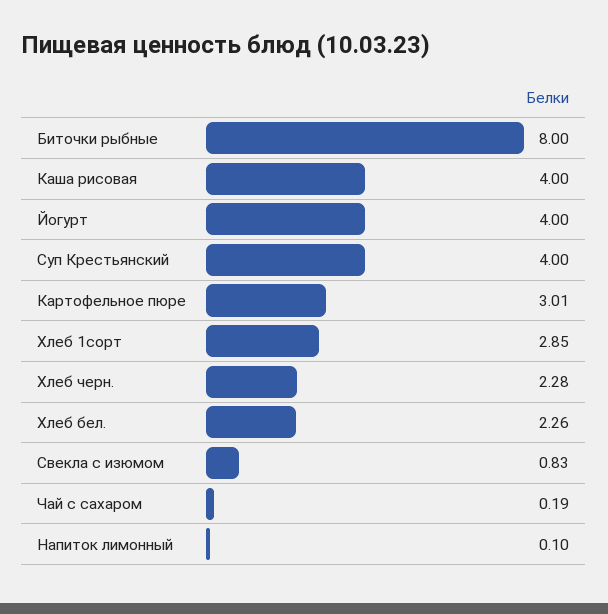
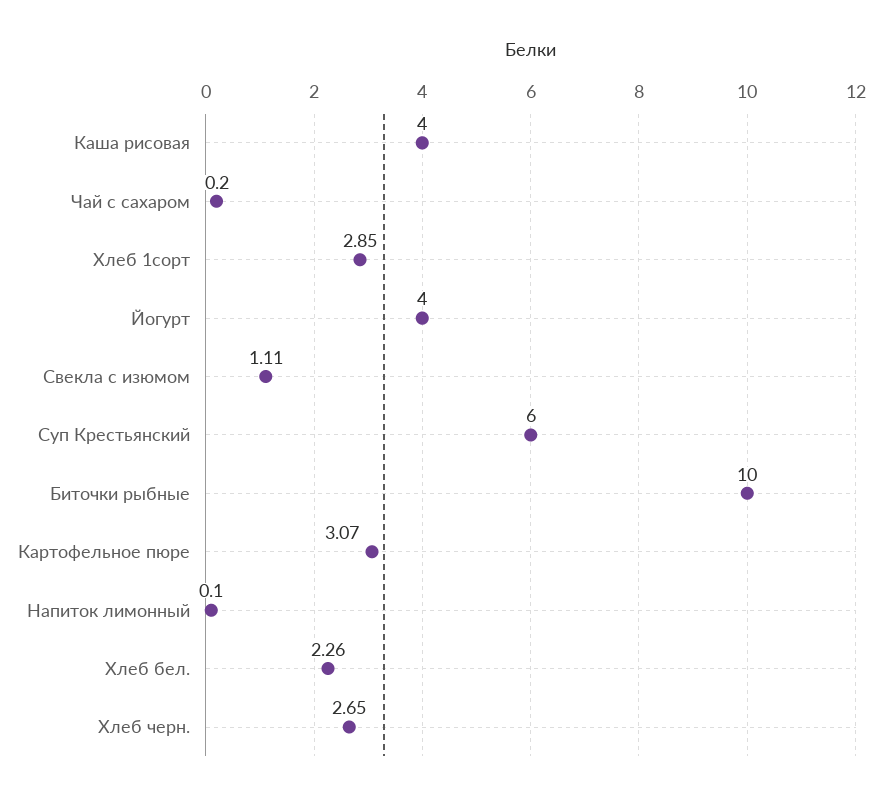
  {
-   "Биточки рыбные": 8,
+   "Биточки рыбные": 10,
    "Каша рисовая": 4,
    "Йогурт": 4,
-   "Суп Крестьянский": 4,
+   "Суп Крестьянский": 6,
-   "Картофельное пюре": 3.01,
+   "Картофельное пюре": 3.07,
    "Хлеб 1сорт": 2.85,
-   "Хлеб черн.": 2.28,
+   "Хлеб черн.": 2.65,
    "Хлеб бел.": 2.26,
-   "Свекла с изюмом": 0.83,
+   "Свекла с изюмом": 1.11,
-   "Чай с сахаром": 0.19,
+   "Чай с сахаром": 0.2,
    "Напиток лимонный": 0.1
  }

